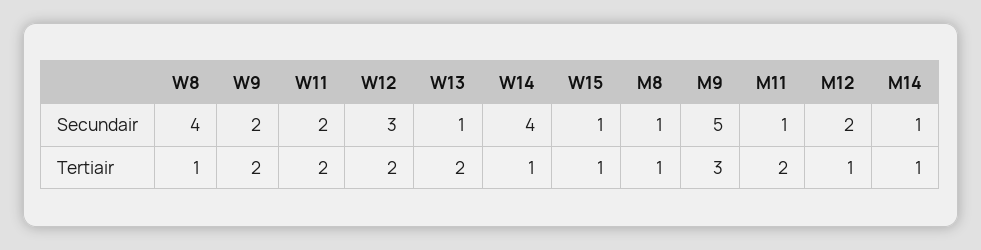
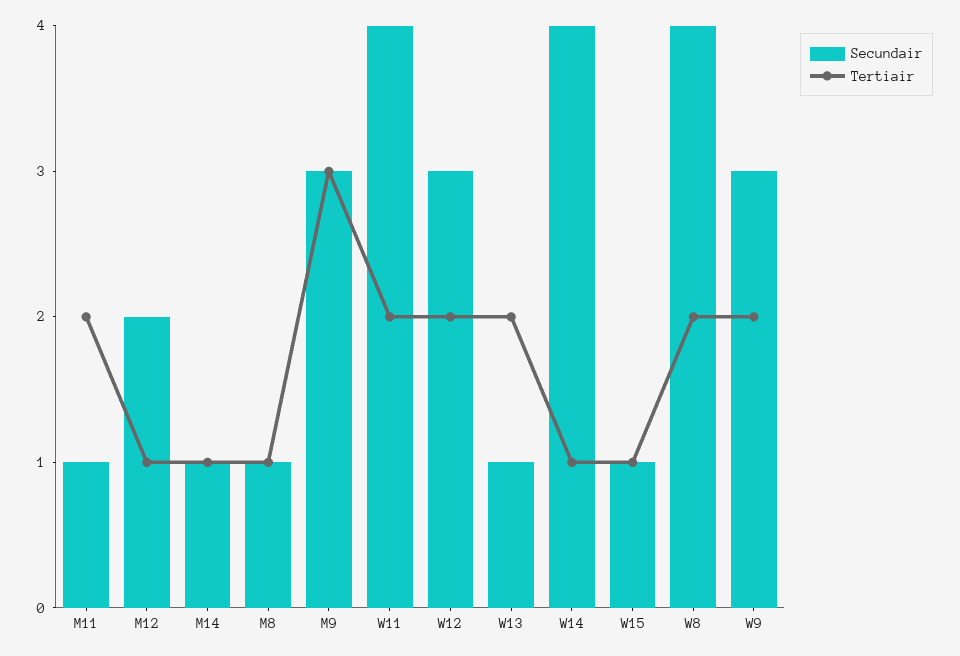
  {
    "Secundair": {
      "W8": 4,
-     "W9": 2,
+     "W9": 3,
-     "W11": 2,
+     "W11": 4,
      "W12": 3,
      "W13": 1,
      "W14": 4,
      "W15": 1,
      "M8": 1,
-     "M9": 5,
+     "M9": 3,
      "M11": 1,
      "M12": 2,
      "M14": 1
    },
    "Tertiair": {
-     "W8": 1,
+     "W8": 2,
      "W9": 2,
      "W11": 2,
      "W12": 2,
      "W13": 2,
      "W14": 1,
      "W15": 1,
      "M8": 1,
      "M9": 3,
      "M11": 2,
      "M12": 1,
      "M14": 1
    }
  }

